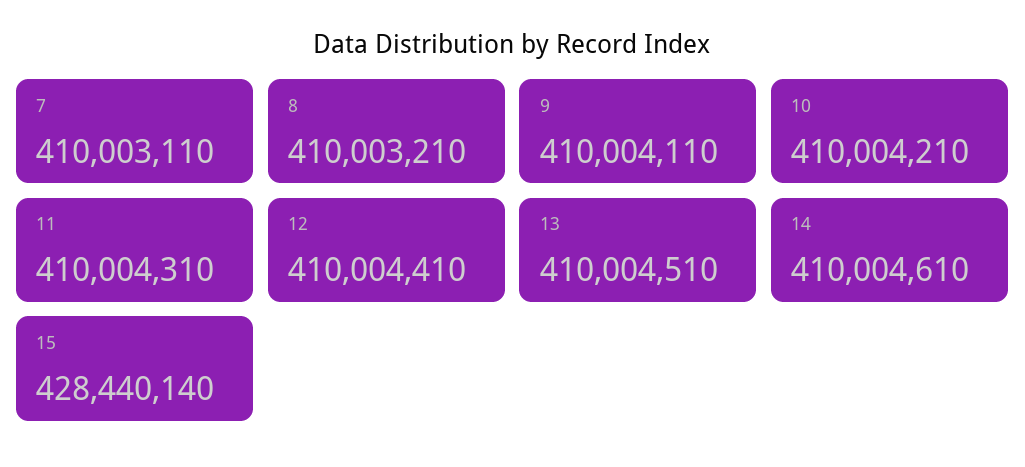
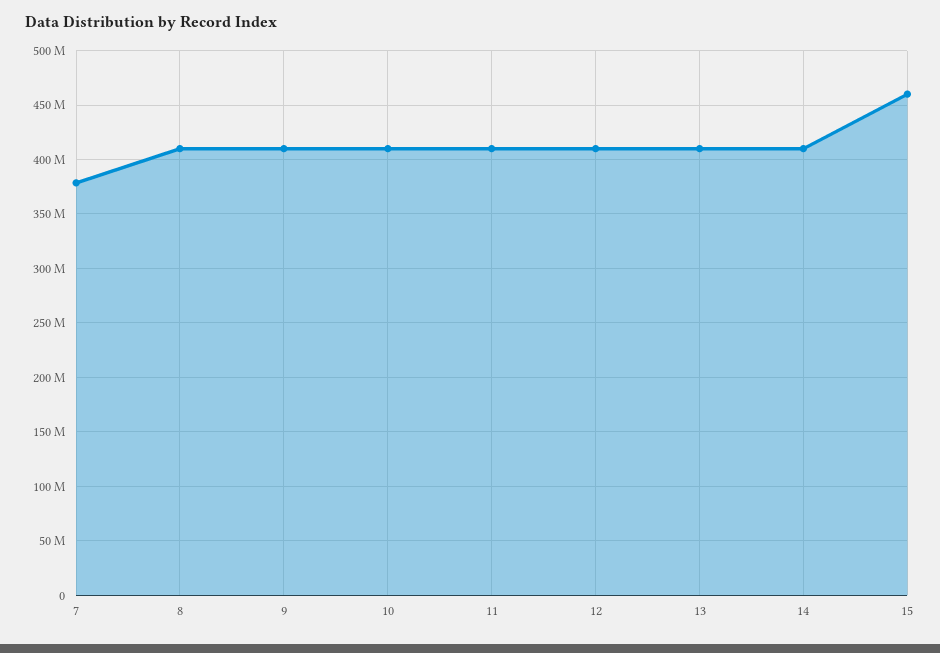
  {
-   "7": 410003110,
+   "7": 380000000,
    "8": 410003210,
    "9": 410004110,
    "10": 410004210,
    "11": 410004310,
    "12": 410004410,
    "13": 410004510,
    "14": 410004610,
-   "15": 428440140
+   "15": 460000000
  }

